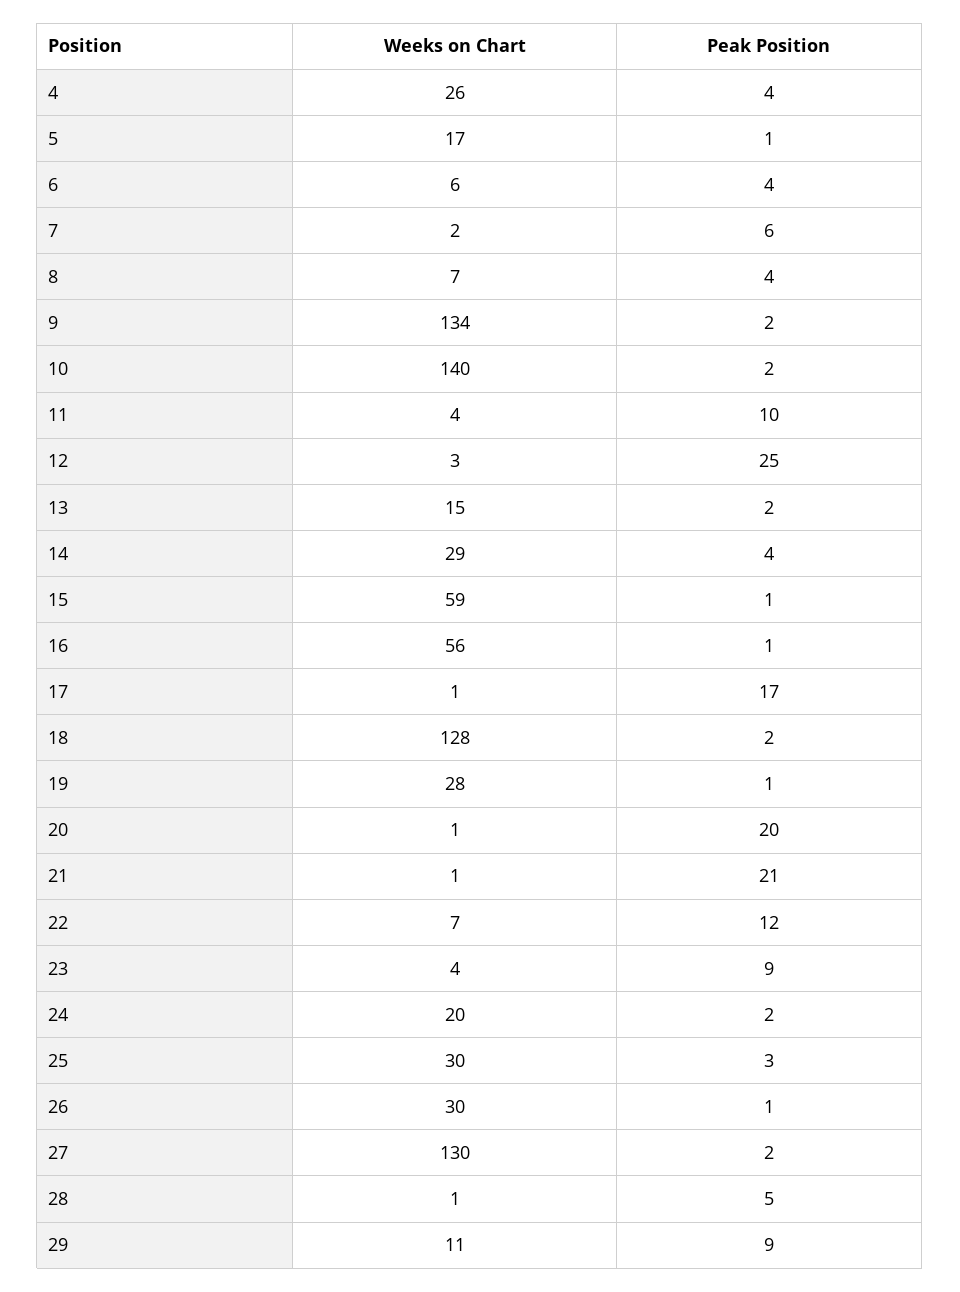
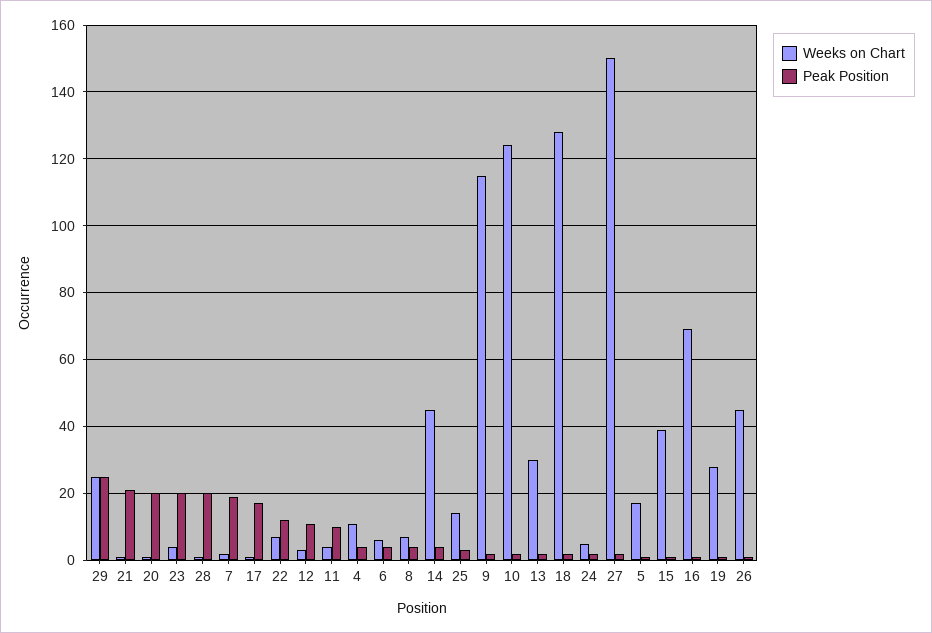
  {
    "Weeks on Chart": {
-     "4": 26,
+     "4": 10,
      "5": 17,
      "6": 6,
      "7": 2,
      "8": 7,
-     "9": 134,
+     "9": 115,
-     "10": 140,
+     "10": 125,
      "11": 4,
      "12": 3,
-     "13": 15,
+     "13": 30,
-     "14": 29,
+     "14": 45,
-     "15": 59,
+     "15": 40,
-     "16": 56,
+     "16": 70,
      "17": 1,
      "18": 128,
      "19": 28,
      "20": 1,
      "21": 1,
      "22": 7,
      "23": 4,
-     "24": 20,
+     "24": 5,
-     "25": 30,
+     "25": 15,
-     "26": 30,
+     "26": 45,
-     "27": 130,
+     "27": 150,
      "28": 1,
-     "29": 11
+     "29": 25
    },
    "Peak Position": {
      "4": 4,
      "5": 1,
      "6": 4,
-     "7": 6,
+     "7": 20,
      "8": 4,
      "9": 2,
      "10": 2,
      "11": 10,
-     "12": 25,
+     "12": 10,
      "13": 2,
      "14": 4,
      "15": 1,
      "16": 1,
      "17": 17,
      "18": 2,
      "19": 1,
      "20": 20,
      "21": 21,
      "22": 12,
-     "23": 9,
+     "23": 20,
      "24": 2,
      "25": 3,
      "26": 1,
      "27": 2,
-     "28": 5,
+     "28": 20,
-     "29": 9
+     "29": 25
    }
  }

